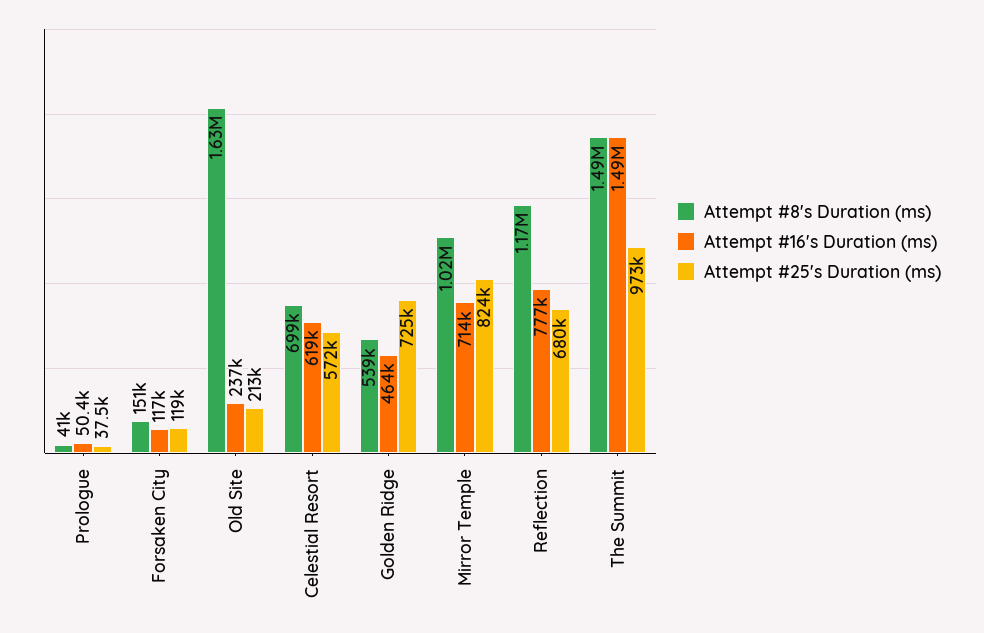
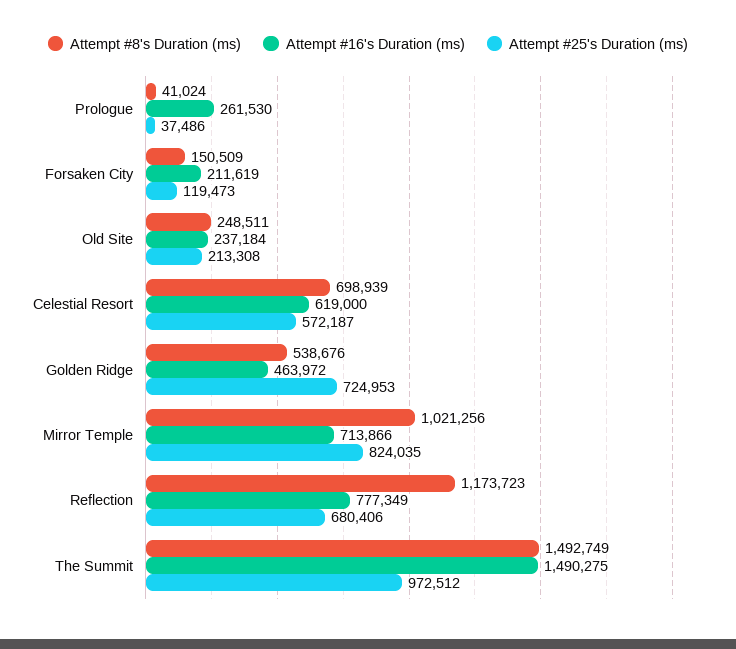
  {
    "Attempt #8's Duration (ms)": {
      "Prologue": 41024,
      "Forsaken City": 150509,
-     "Old Site": 1630000,
+     "Old Site": 248511,
      "Celestial Resort": 698939,
      "Golden Ridge": 538676,
      "Mirror Temple": 1021256,
      "Reflection": 1173723,
      "The Summit": 1492749
    },
    "Attempt #16's Duration (ms)": {
-     "Prologue": 50400,
+     "Prologue": 261530,
-     "Forsaken City": 117000,
+     "Forsaken City": 211619,
      "Old Site": 237184,
      "Celestial Resort": 619000,
      "Golden Ridge": 463972,
      "Mirror Temple": 713866,
      "Reflection": 777349,
      "The Summit": 1490275
    },
    "Attempt #25's Duration (ms)": {
      "Prologue": 37486,
      "Forsaken City": 119473,
      "Old Site": 213308,
      "Celestial Resort": 572187,
      "Golden Ridge": 724953,
      "Mirror Temple": 824035,
      "Reflection": 680406,
      "The Summit": 972512
    }
  }

